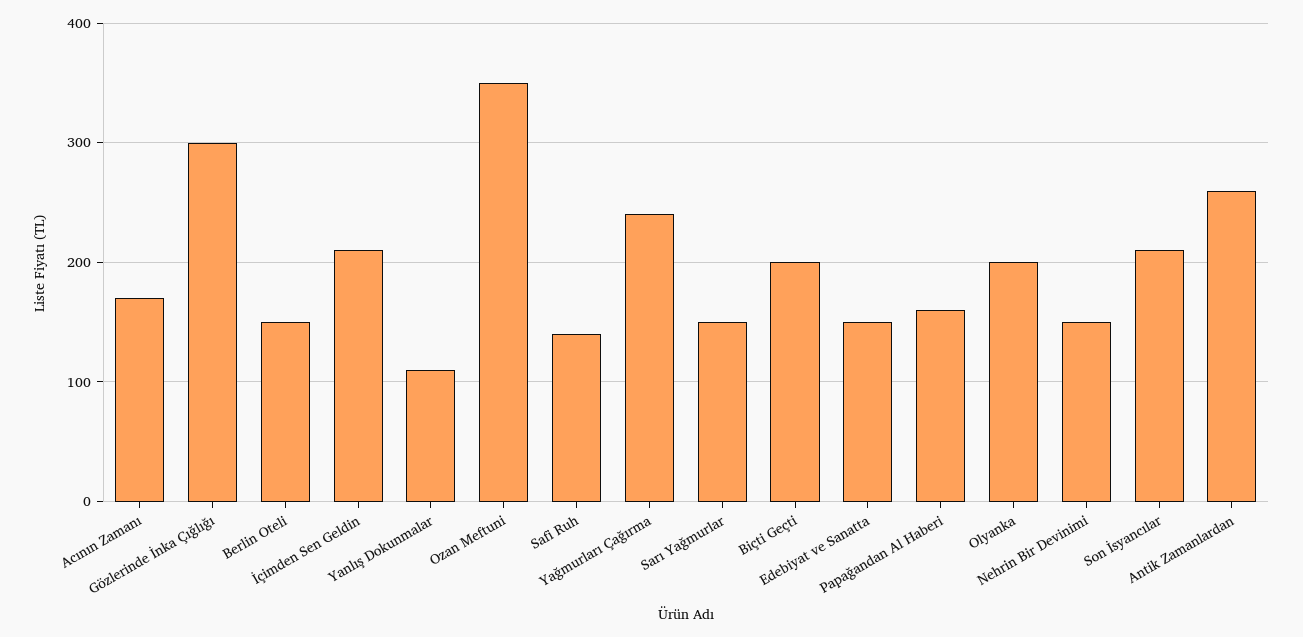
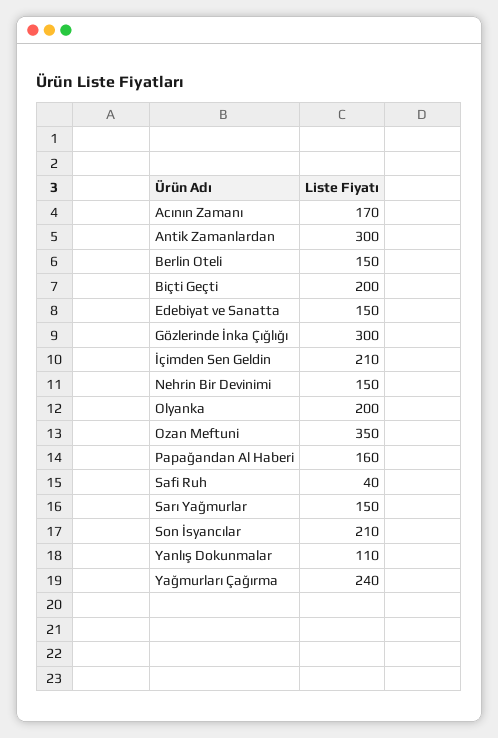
  {
    "Acının Zamanı": 170,
    "Gözlerinde İnka Çığlığı": 300,
    "Berlin Oteli": 150,
    "İçimden Sen Geldin": 210,
    "Yanlış Dokunmalar": 110,
    "Ozan Meftuni": 350,
-   "Safi Ruh": 140,
+   "Safi Ruh": 40,
    "Yağmurları Çağırma": 240,
    "Sarı Yağmurlar": 150,
    "Biçti Geçti": 200,
    "Edebiyat ve Sanatta": 150,
    "Papağandan Al Haberi": 160,
    "Olyanka": 200,
    "Nehrin Bir Devinimi": 150,
    "Son İsyancılar": 210,
-   "Antik Zamanlardan": 260
+   "Antik Zamanlardan": 300
  }

